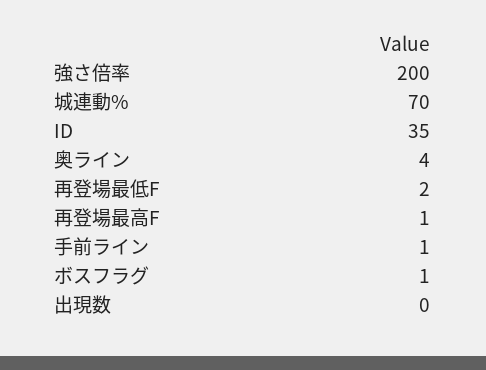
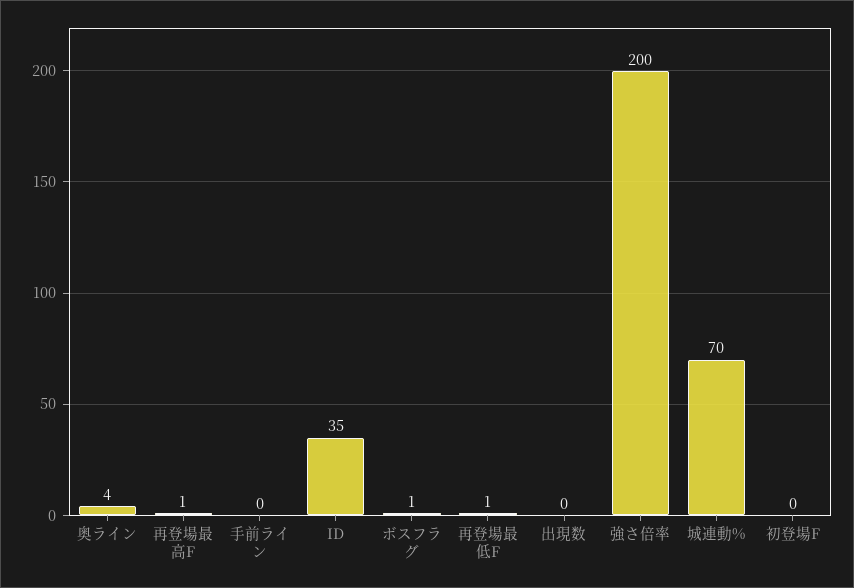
  {
    "強さ倍率": 200,
    "城連動%": 70,
    "ID": 35,
    "奥ライン": 4,
-   "再登場最低F": 2,
+   "再登場最低F": 1,
    "再登場最高F": 1,
-   "手前ライン": 1,
+   "手前ライン": 0,
    "ボスフラグ": 1,
-   "出現数": 0
+   "出現数": 0,
+   "初登場F": 0
  }

